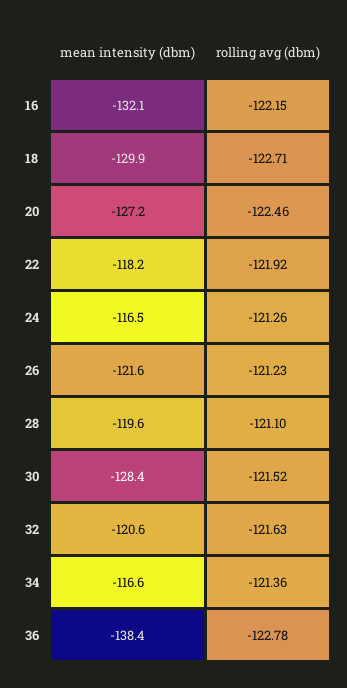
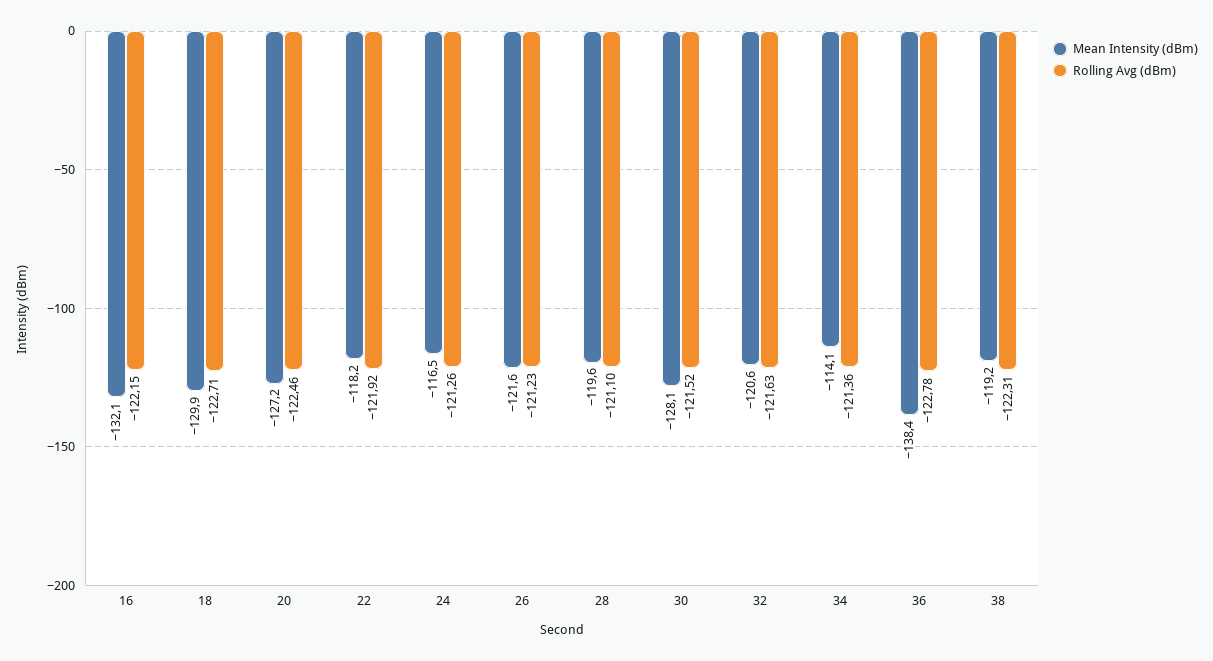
  {
    "mean intensity (dbm)": {
      "16": -132.1,
      "18": -129.9,
      "20": -127.2,
      "22": -118.2,
      "24": -116.5,
      "26": -121.6,
      "28": -119.6,
-     "30": -128.4,
+     "30": -128.1,
      "32": -120.6,
-     "34": -116.6,
+     "34": -114.1,
-     "36": -138.4
+     "36": -138.4,
+     "38": -119.2
    },
    "rolling avg (dbm)": {
      "16": -122.15,
      "18": -122.71,
      "20": -122.46,
      "22": -121.92,
      "24": -121.26,
      "26": -121.23,
      "28": -121.1,
      "30": -121.52,
      "32": -121.63,
      "34": -121.36,
-     "36": -122.78
+     "36": -122.78,
+     "38": -122.31
    }
  }

